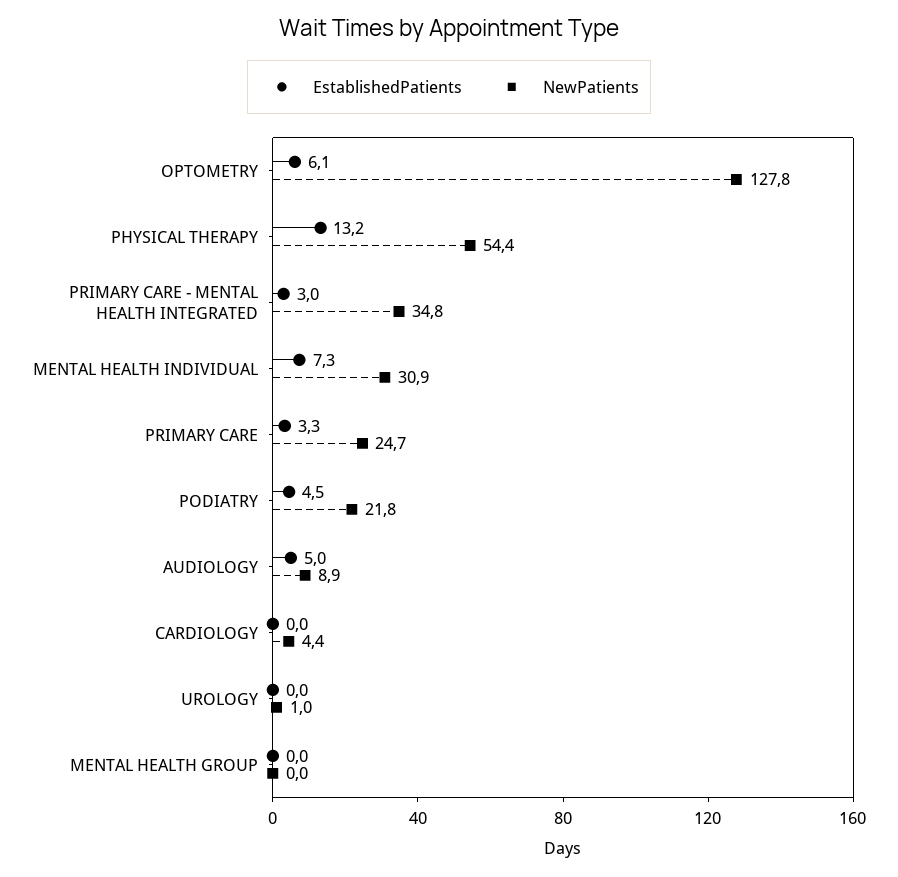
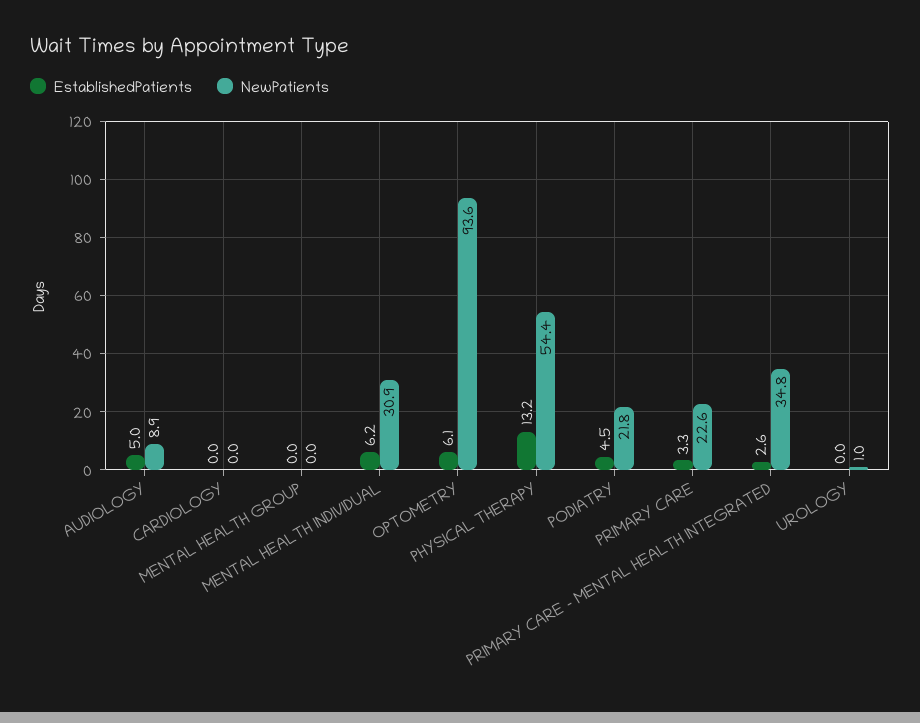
  {
    "EstablishedPatients": {
      "OPTOMETRY": 6.1,
      "PHYSICAL THERAPY": 13.2,
-     "PRIMARY CARE - MENTAL HEALTH INTEGRATED": 3,
+     "PRIMARY CARE - MENTAL HEALTH INTEGRATED": 2.6,
-     "MENTAL HEALTH INDIVIDUAL": 7.3,
+     "MENTAL HEALTH INDIVIDUAL": 6.2,
      "PRIMARY CARE": 3.3,
      "PODIATRY": 4.5,
      "AUDIOLOGY": 5,
      "CARDIOLOGY": 0,
      "UROLOGY": 0,
      "MENTAL HEALTH GROUP": 0
    },
    "NewPatients": {
-     "OPTOMETRY": 127.8,
+     "OPTOMETRY": 93.6,
      "PHYSICAL THERAPY": 54.4,
      "PRIMARY CARE - MENTAL HEALTH INTEGRATED": 34.8,
      "MENTAL HEALTH INDIVIDUAL": 30.9,
-     "PRIMARY CARE": 24.7,
+     "PRIMARY CARE": 22.6,
      "PODIATRY": 21.8,
      "AUDIOLOGY": 8.9,
-     "CARDIOLOGY": 4.4,
+     "CARDIOLOGY": 0,
      "UROLOGY": 1,
      "MENTAL HEALTH GROUP": 0
    }
  }

